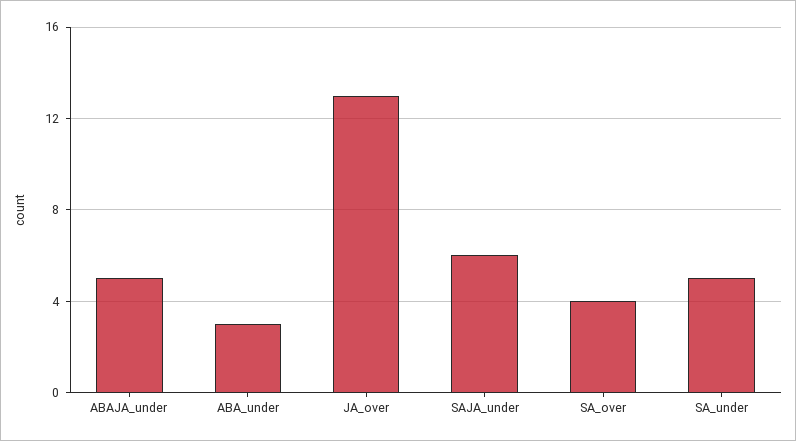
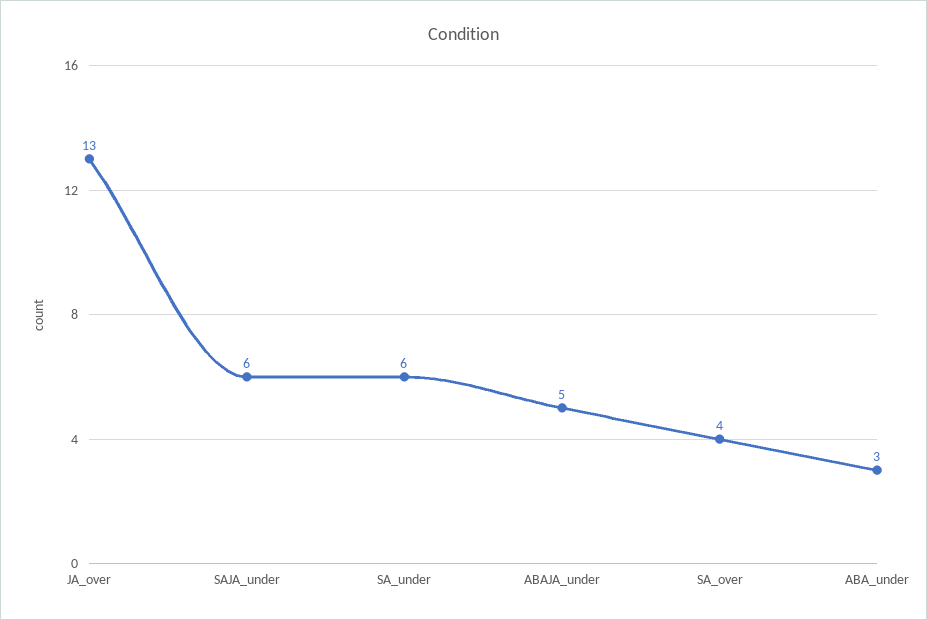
  {
    "ABAJA_under": 5,
    "ABA_under": 3,
    "JA_over": 13,
    "SAJA_under": 6,
    "SA_over": 4,
-   "SA_under": 5
+   "SA_under": 6
  }

